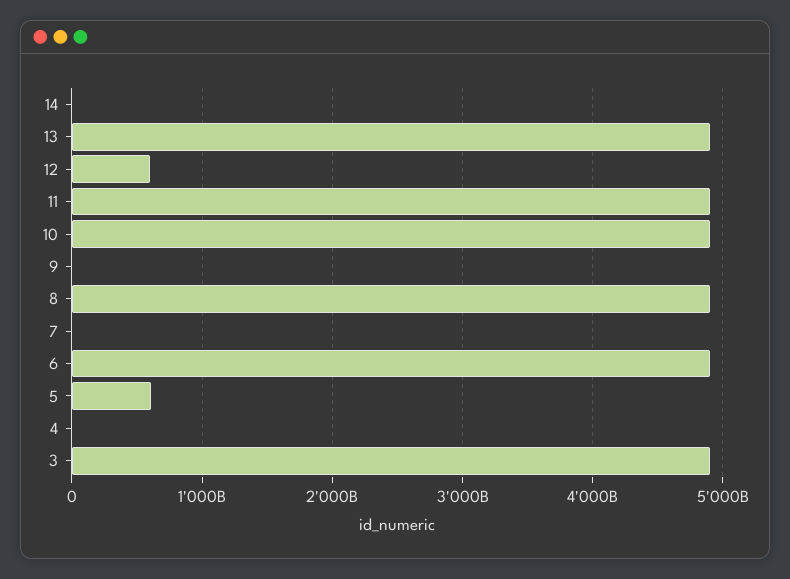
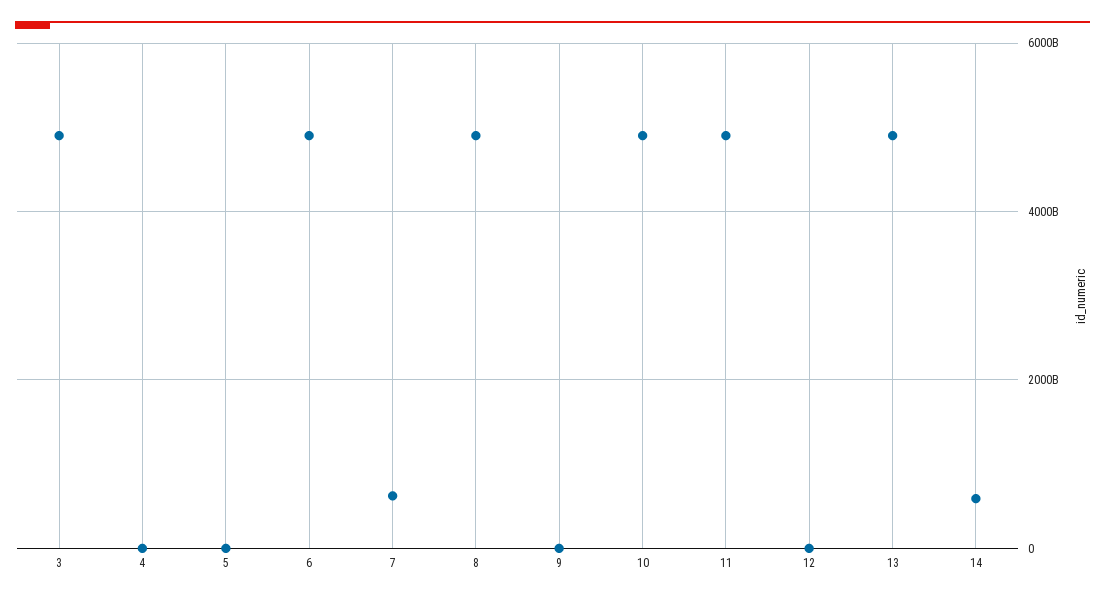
  {
-   "14": 0,
+   "14": 600000000000,
    "13": 4900000000000,
-   "12": 600000000000,
+   "12": 0,
    "11": 4900000000000,
    "10": 4900000000000,
    "9": 0,
    "8": 4900000000000,
-   "7": 0,
+   "7": 600000000000,
    "6": 4900000000000,
-   "5": 600000000000,
+   "5": 0,
    "4": 0,
    "3": 4900000000000
  }

